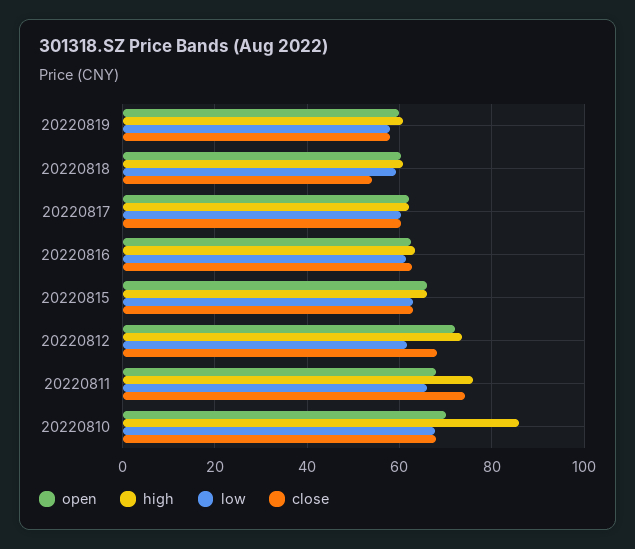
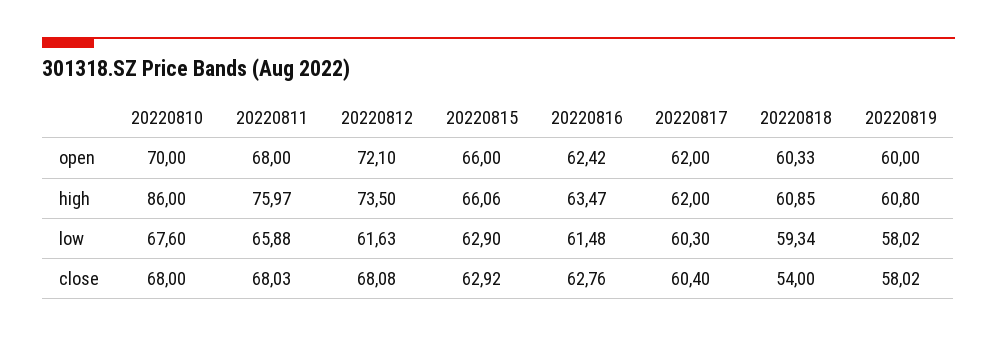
  {
    "open": {
      "20220819": 60,
      "20220818": 60.33,
      "20220817": 62,
      "20220816": 62.42,
      "20220815": 66,
      "20220812": 72.1,
      "20220811": 68,
      "20220810": 70
    },
    "high": {
      "20220819": 60.8,
      "20220818": 60.85,
      "20220817": 62,
      "20220816": 63.47,
      "20220815": 66.06,
      "20220812": 73.5,
      "20220811": 75.97,
      "20220810": 86
    },
    "low": {
      "20220819": 58.02,
      "20220818": 59.34,
      "20220817": 60.3,
      "20220816": 61.48,
      "20220815": 62.9,
      "20220812": 61.63,
      "20220811": 65.88,
      "20220810": 67.6
    },
    "close": {
      "20220819": 58.02,
      "20220818": 54,
      "20220817": 60.4,
      "20220816": 62.76,
      "20220815": 62.92,
      "20220812": 68.08,
-     "20220811": 74,
+     "20220811": 68.03,
      "20220810": 68
    }
  }

